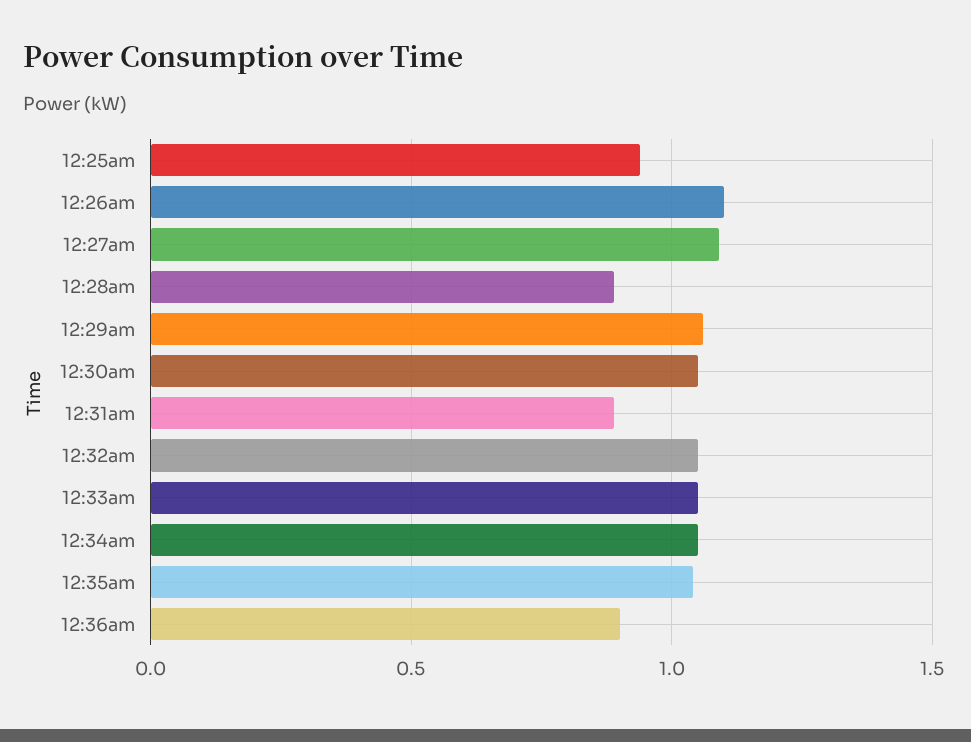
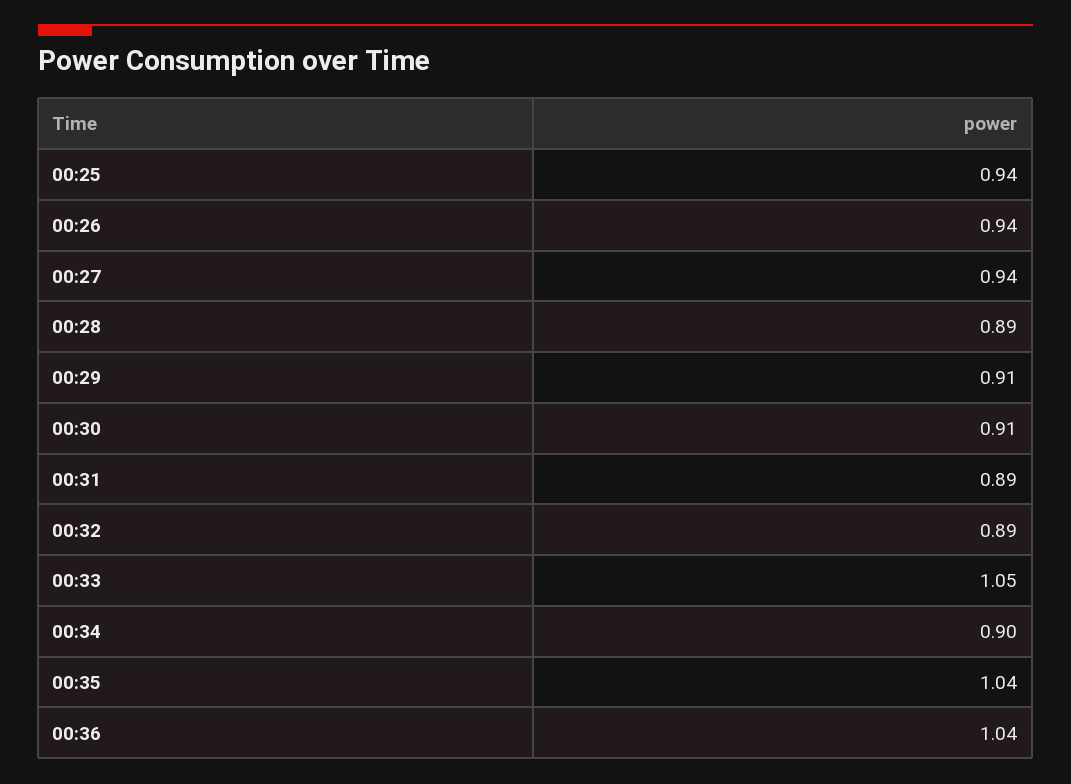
  {
    "12:25am": 0.94,
-   "12:26am": 1.1,
+   "12:26am": 0.94,
-   "12:27am": 1.1,
+   "12:27am": 0.94,
    "12:28am": 0.89,
-   "12:29am": 1.05,
+   "12:29am": 0.91,
-   "12:30am": 1.05,
+   "12:30am": 0.91,
    "12:31am": 0.89,
-   "12:32am": 1.05,
+   "12:32am": 0.89,
    "12:33am": 1.05,
-   "12:34am": 1.05,
+   "12:34am": 0.9,
    "12:35am": 1.04,
-   "12:36am": 0.9
+   "12:36am": 1.04
  }

